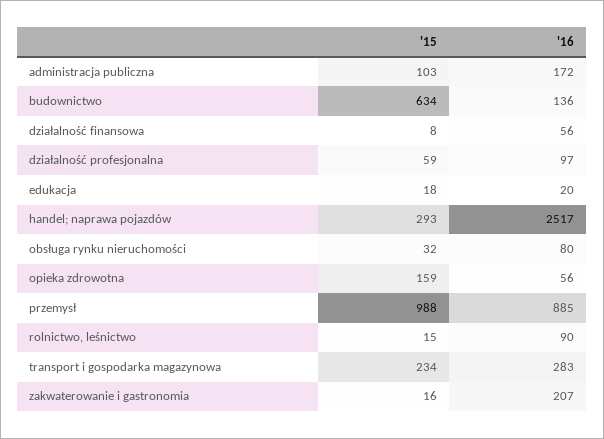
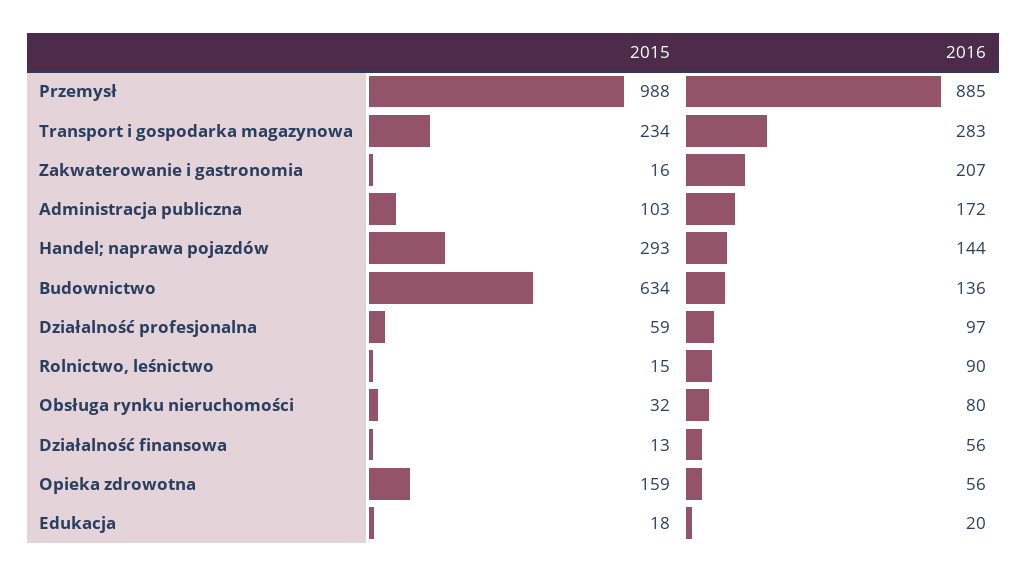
  {
    "'15": {
      "administracja publiczna": 103,
      "budownictwo": 634,
-     "działalność finansowa": 8,
+     "działalność finansowa": 13,
      "działalność profesjonalna": 59,
      "edukacja": 18,
      "handel; naprawa pojazdów": 293,
      "obsługa rynku nieruchomości": 32,
      "opieka zdrowotna": 159,
      "przemysł": 988,
      "rolnictwo, leśnictwo": 15,
      "transport i gospodarka magazynowa": 234,
      "zakwaterowanie i gastronomia": 16
    },
    "'16": {
      "administracja publiczna": 172,
      "budownictwo": 136,
      "działalność finansowa": 56,
      "działalność profesjonalna": 97,
      "edukacja": 20,
-     "handel; naprawa pojazdów": 2517,
+     "handel; naprawa pojazdów": 144,
      "obsługa rynku nieruchomości": 80,
      "opieka zdrowotna": 56,
      "przemysł": 885,
      "rolnictwo, leśnictwo": 90,
      "transport i gospodarka magazynowa": 283,
      "zakwaterowanie i gastronomia": 207
    }
  }

